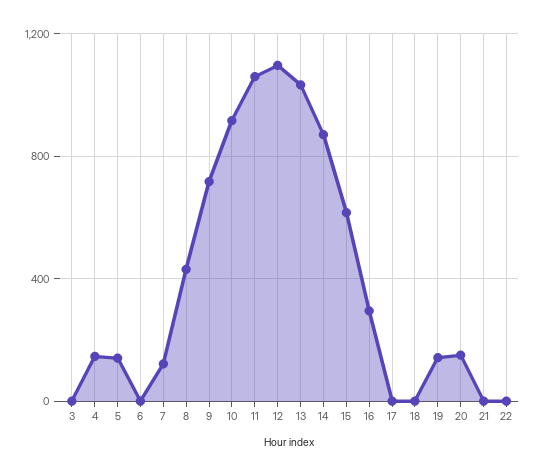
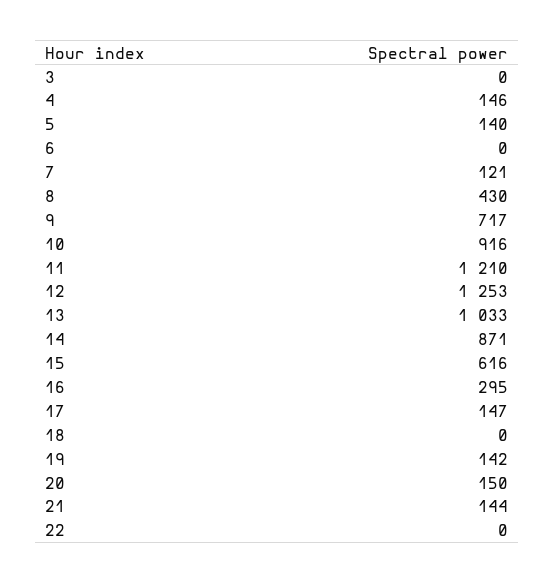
  {
    "3": 0,
    "4": 146,
    "5": 140,
    "6": 0,
    "7": 121,
    "8": 430,
    "9": 717,
    "10": 916,
-   "11": 1050,
+   "11": 1210,
-   "12": 1100,
+   "12": 1253,
    "13": 1033,
    "14": 871,
    "15": 616,
    "16": 295,
-   "17": 0,
+   "17": 147,
    "18": 0,
    "19": 142,
    "20": 150,
-   "21": 0,
+   "21": 144,
    "22": 0
  }

